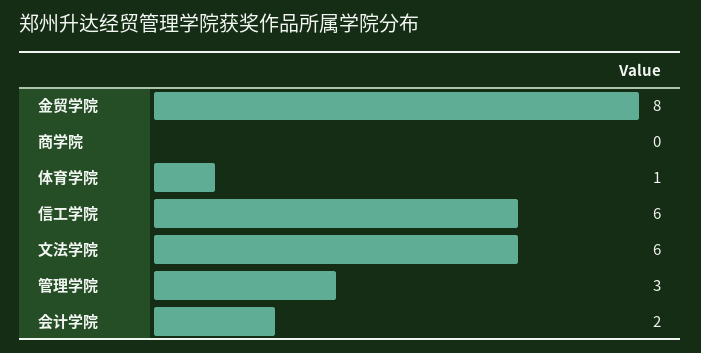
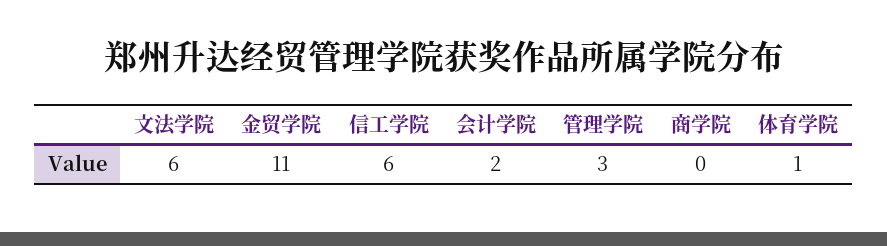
  {
-   "金贸学院": 8,
+   "金贸学院": 11,
    "商学院": 0,
    "体育学院": 1,
    "信工学院": 6,
    "文法学院": 6,
    "管理学院": 3,
    "会计学院": 2
  }

